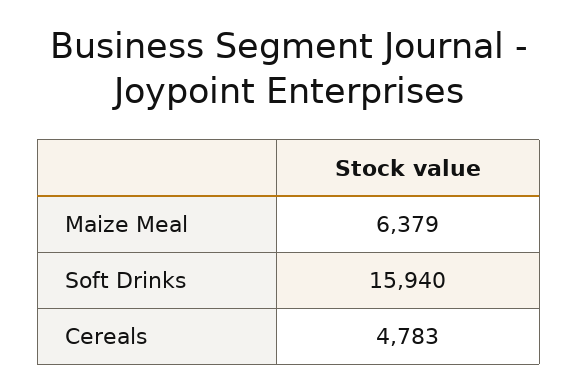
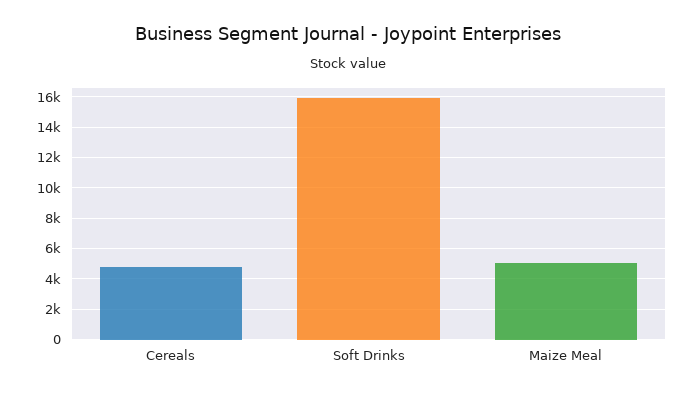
  {
-   "Maize Meal": 6379,
+   "Maize Meal": 5000,
    "Soft Drinks": 15940,
    "Cereals": 4783
  }

